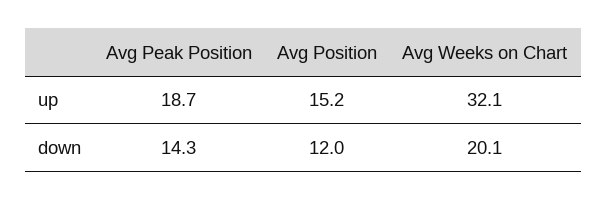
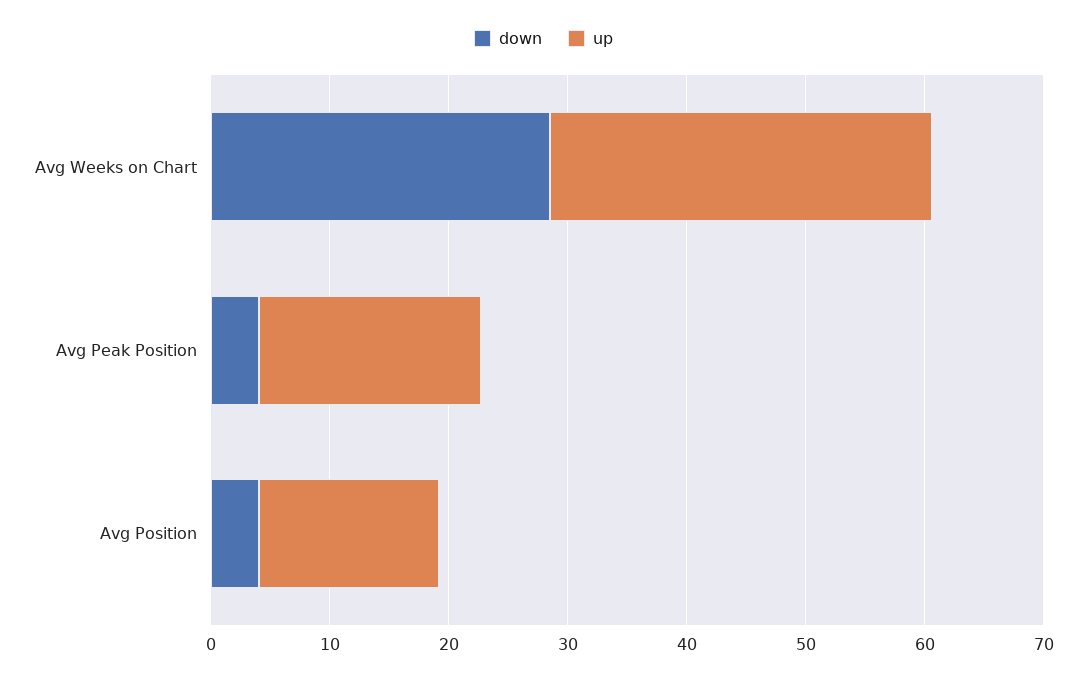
  {
    "up": {
      "Avg Peak Position": 18.7,
      "Avg Position": 15.2,
      "Avg Weeks on Chart": 32.1
    },
    "down": {
-     "Avg Peak Position": 14.3,
+     "Avg Peak Position": 4,
-     "Avg Position": 12,
+     "Avg Position": 4,
-     "Avg Weeks on Chart": 20.1
+     "Avg Weeks on Chart": 28
    }
  }

